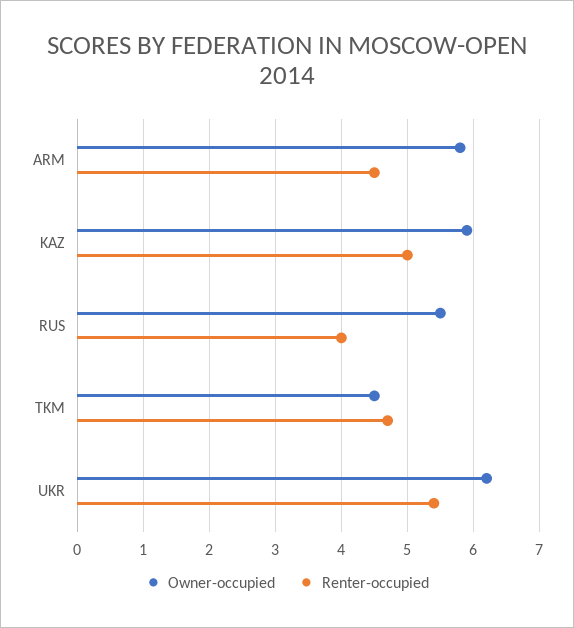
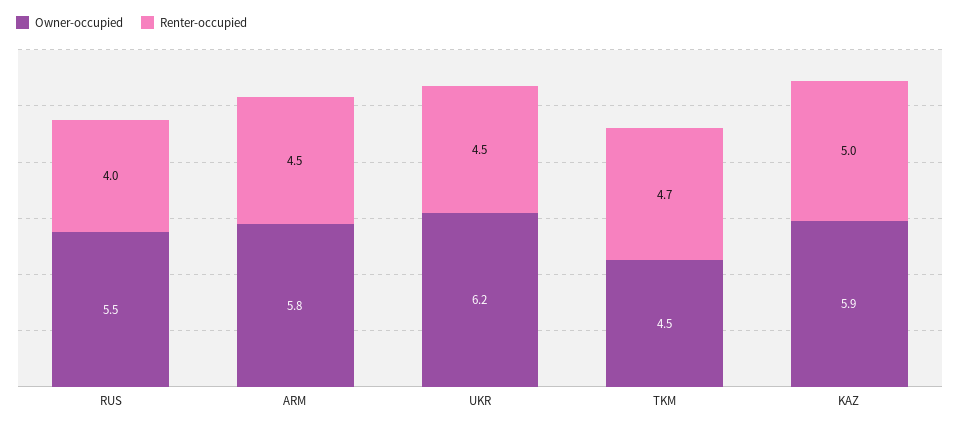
  {
    "Owner-occupied": {
      "ARM": 5.8,
      "KAZ": 5.9,
      "RUS": 5.5,
      "TKM": 4.5,
      "UKR": 6.2
    },
    "Renter-occupied": {
      "ARM": 4.5,
      "KAZ": 5,
      "RUS": 4,
      "TKM": 4.7,
-     "UKR": 5.4
+     "UKR": 4.5
    }
  }

